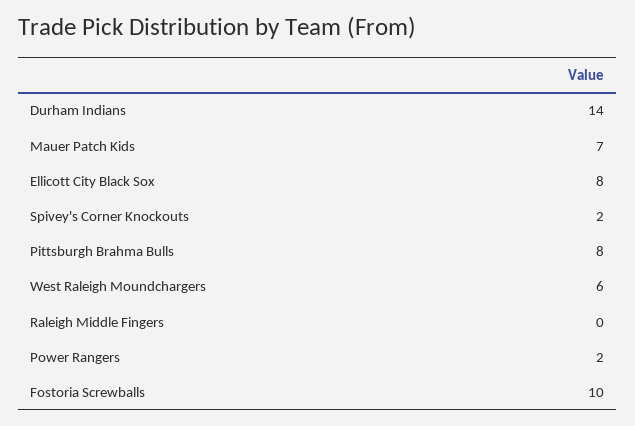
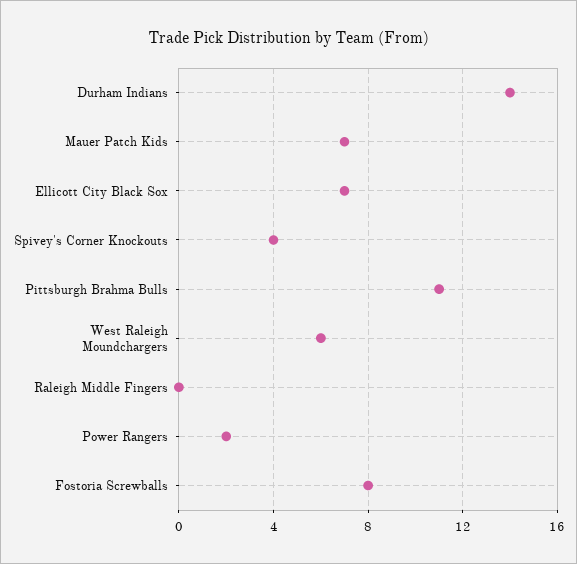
  {
    "Durham Indians": 14,
    "Mauer Patch Kids": 7,
-   "Ellicott City Black Sox": 8,
+   "Ellicott City Black Sox": 7,
-   "Spivey's Corner Knockouts": 2,
+   "Spivey's Corner Knockouts": 4,
-   "Pittsburgh Brahma Bulls": 8,
+   "Pittsburgh Brahma Bulls": 11,
    "West Raleigh Moundchargers": 6,
    "Raleigh Middle Fingers": 0,
    "Power Rangers": 2,
-   "Fostoria Screwballs": 10
+   "Fostoria Screwballs": 8
  }

